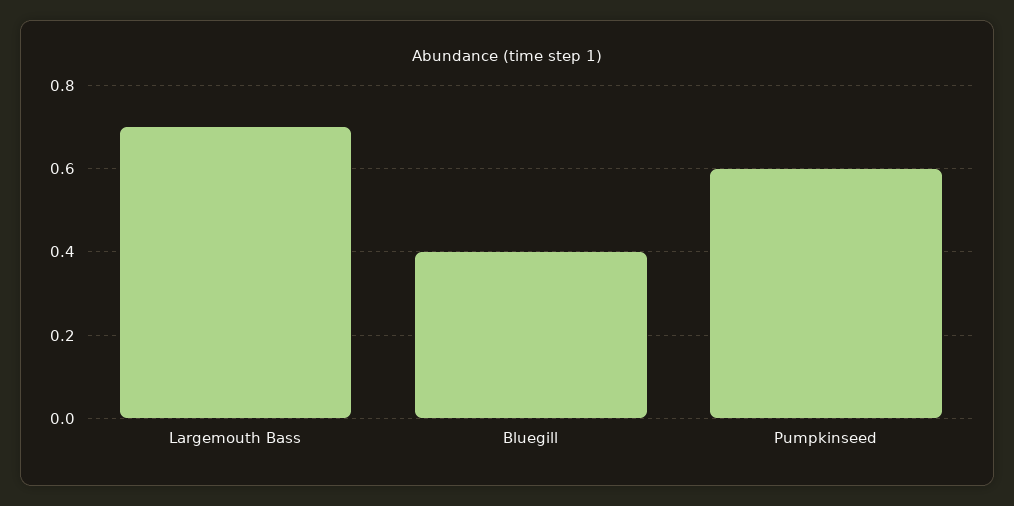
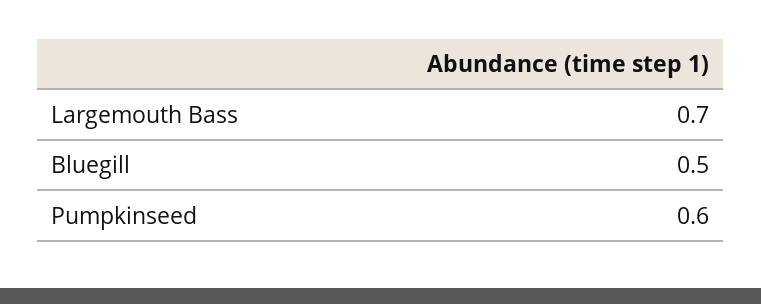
  {
    "Largemouth Bass": 0.7,
-   "Bluegill": 0.4,
+   "Bluegill": 0.5,
    "Pumpkinseed": 0.6
  }

